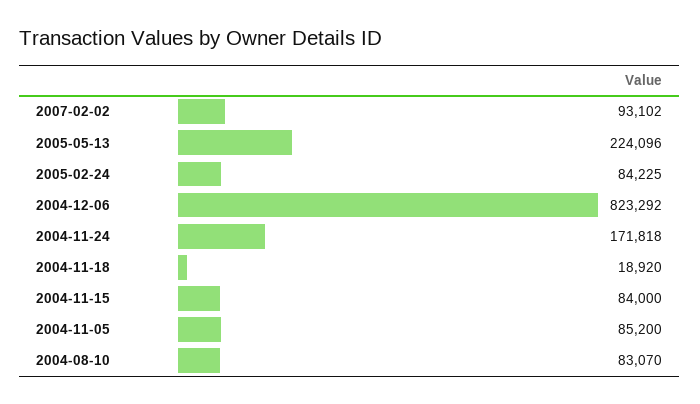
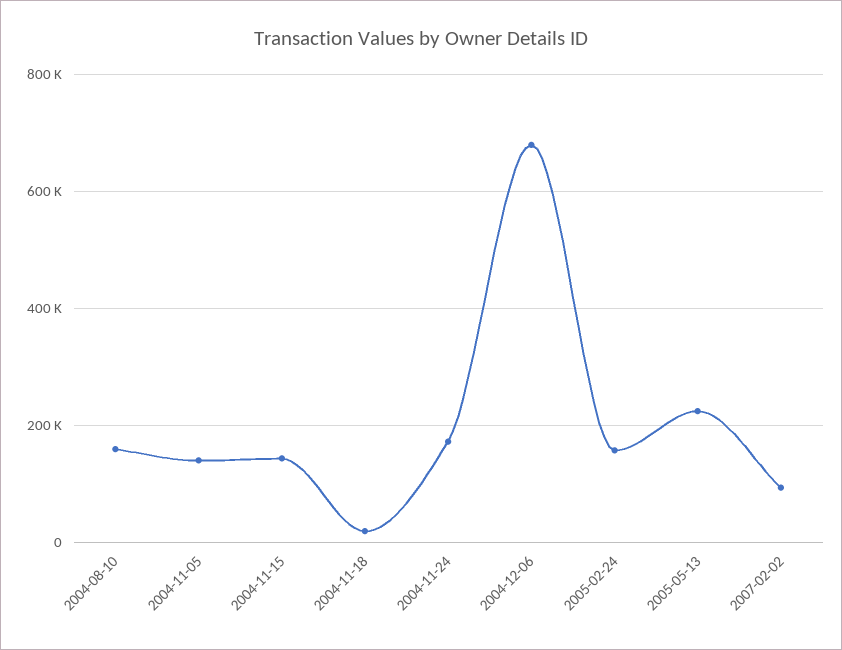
  {
    "2007-02-02": 93102,
    "2005-05-13": 224096,
-   "2005-02-24": 84225,
+   "2005-02-24": 160000,
-   "2004-12-06": 823292,
+   "2004-12-06": 680000,
    "2004-11-24": 171818,
    "2004-11-18": 18920,
-   "2004-11-15": 84000,
+   "2004-11-15": 140000,
-   "2004-11-05": 85200,
+   "2004-11-05": 140000,
-   "2004-08-10": 83070
+   "2004-08-10": 160000
  }

